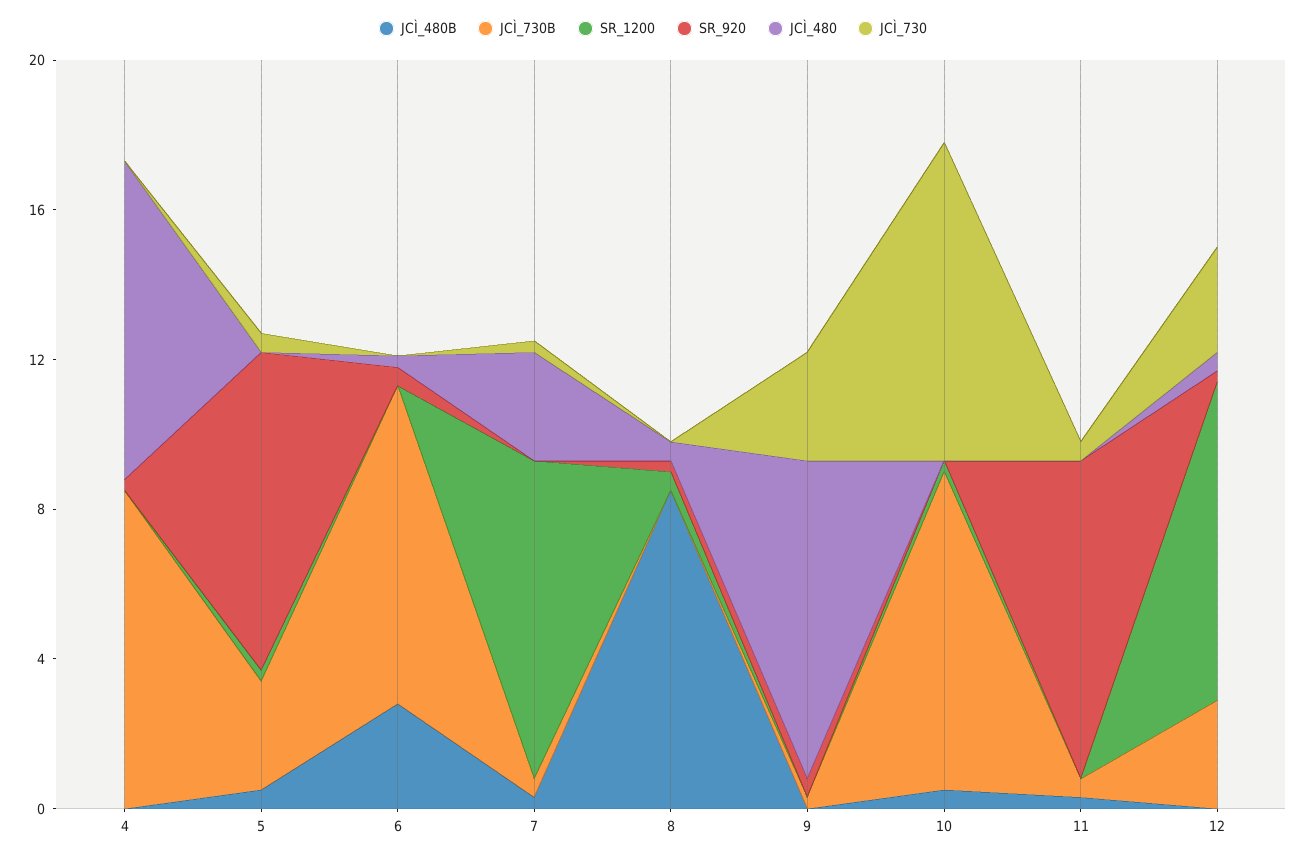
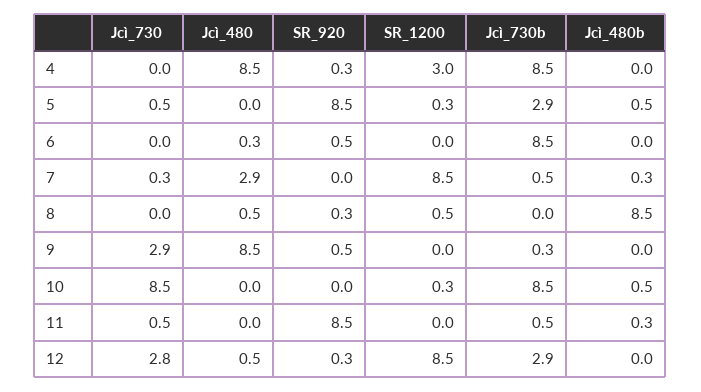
  {
    "JCÌ_480B": {
      "4": 0,
      "5": 0.5,
-     "6": 3,
+     "6": 0,
      "7": 0.3,
      "8": 8.5,
      "9": 0,
      "10": 0.5,
      "11": 0.3,
      "12": 0
    },
    "JCÌ_730B": {
      "4": 8.5,
      "5": 2.9,
      "6": 8.5,
      "7": 0.5,
      "8": 0,
      "9": 0.3,
      "10": 8.5,
      "11": 0.5,
      "12": 2.9
    },
    "SR_1200": {
-     "4": 0,
+     "4": 3,
      "5": 0.3,
      "6": 0,
      "7": 8.5,
      "8": 0.5,
      "9": 0,
      "10": 0.3,
      "11": 0,
      "12": 8.5
    },
    "SR_920": {
      "4": 0.3,
      "5": 8.5,
      "6": 0.5,
      "7": 0,
      "8": 0.3,
      "9": 0.5,
      "10": 0,
      "11": 8.5,
      "12": 0.3
    },
    "JCÌ_480": {
      "4": 8.5,
      "5": 0,
      "6": 0.3,
      "7": 2.9,
      "8": 0.5,
      "9": 8.5,
      "10": 0,
      "11": 0,
      "12": 0.5
    },
    "JCÌ_730": {
      "4": 0,
      "5": 0.5,
      "6": 0,
      "7": 0.3,
      "8": 0,
      "9": 2.9,
      "10": 8.5,
      "11": 0.5,
      "12": 2.8
    }
  }

